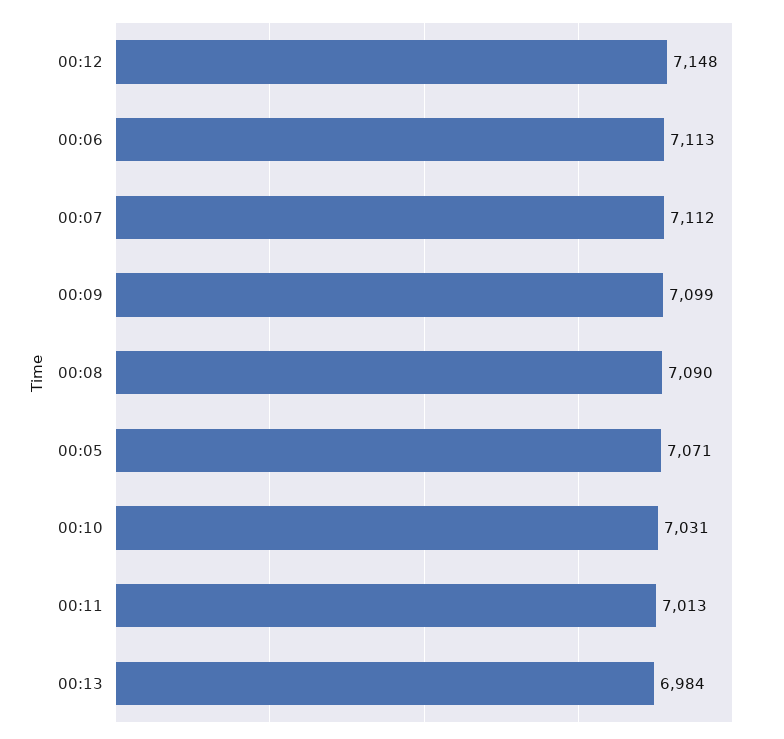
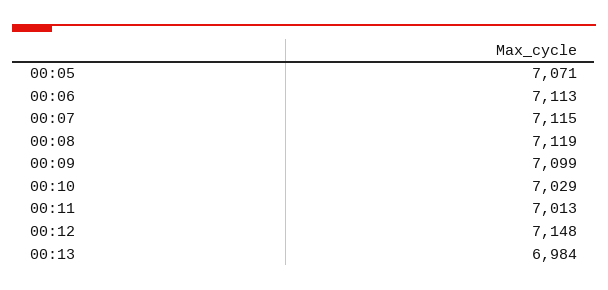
  {
    "00:12": 7148,
    "00:06": 7113,
-   "00:07": 7112,
+   "00:07": 7115,
    "00:09": 7099,
-   "00:08": 7090,
+   "00:08": 7119,
    "00:05": 7071,
-   "00:10": 7031,
+   "00:10": 7029,
    "00:11": 7013,
    "00:13": 6984
  }

